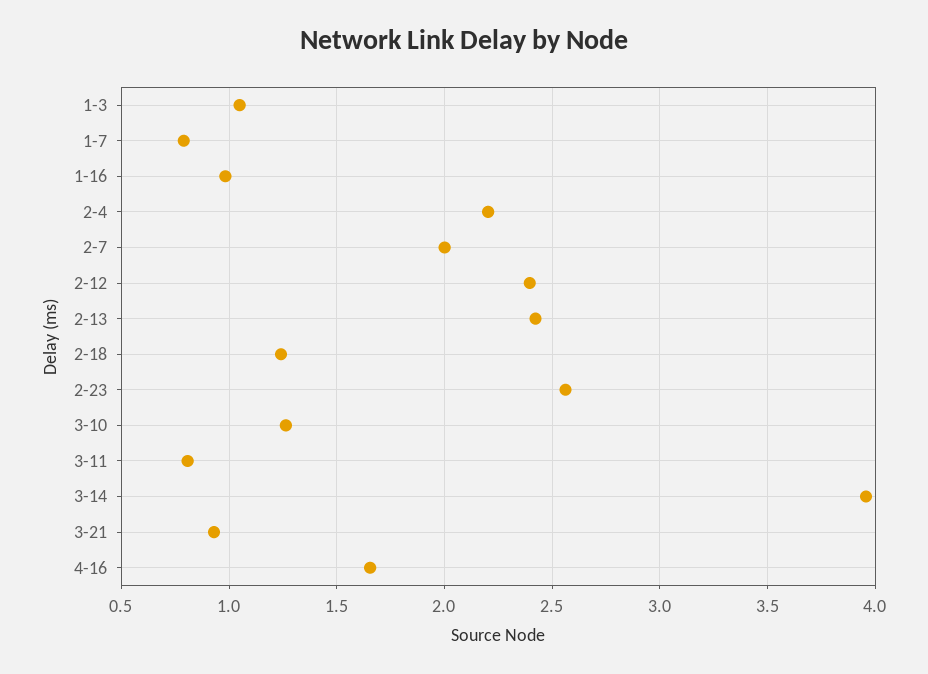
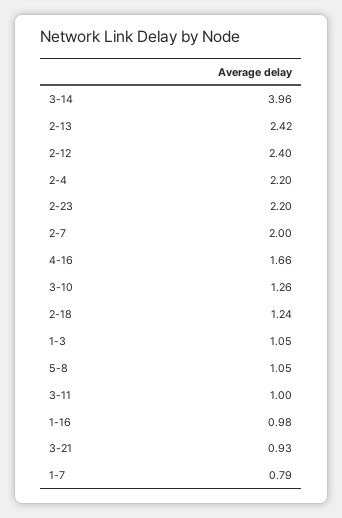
  {
    "1-3": 1.05,
    "1-7": 0.79,
    "1-16": 0.98,
    "2-4": 2.2,
    "2-7": 2,
    "2-12": 2.4,
    "2-13": 2.42,
    "2-18": 1.24,
-   "2-23": 2.55,
+   "2-23": 2.2,
    "3-10": 1.26,
-   "3-11": 0.8,
+   "3-11": 1,
    "3-14": 3.96,
    "3-21": 0.93,
-   "4-16": 1.66
+   "4-16": 1.66,
+   "5-8": 1.05
  }

